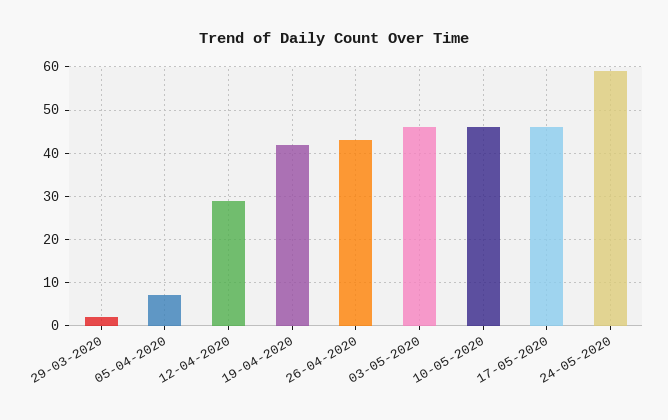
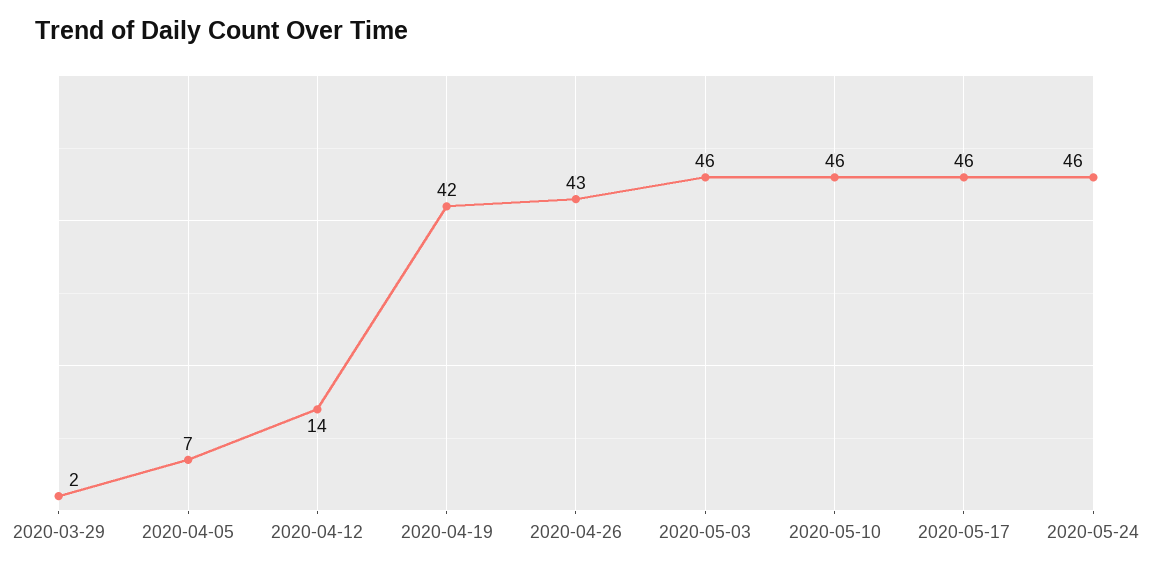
  {
    "29-03-2020": 2,
    "05-04-2020": 7,
-   "12-04-2020": 30,
+   "12-04-2020": 14,
    "19-04-2020": 42,
    "26-04-2020": 43,
    "03-05-2020": 46,
    "10-05-2020": 46,
    "17-05-2020": 46,
-   "24-05-2020": 60
+   "24-05-2020": 46
  }

